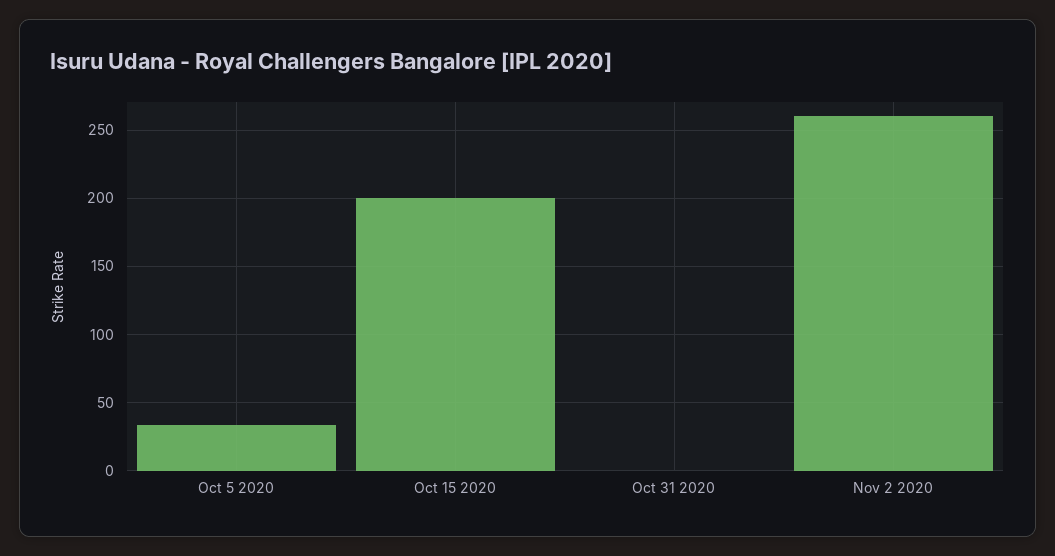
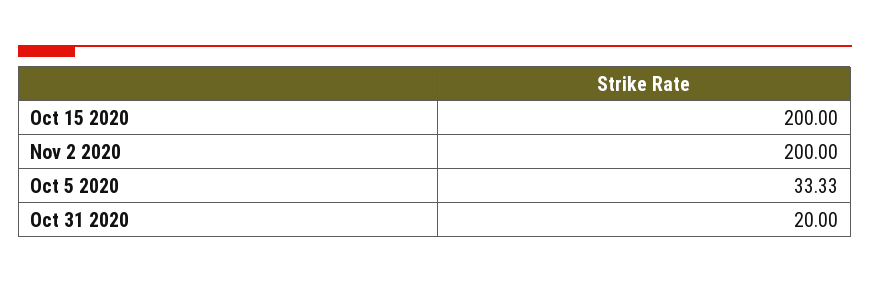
  {
    "Oct 5 2020": 33.33,
    "Oct 15 2020": 200,
-   "Oct 31 2020": 0,
+   "Oct 31 2020": 20,
-   "Nov 2 2020": 260
+   "Nov 2 2020": 200
  }

